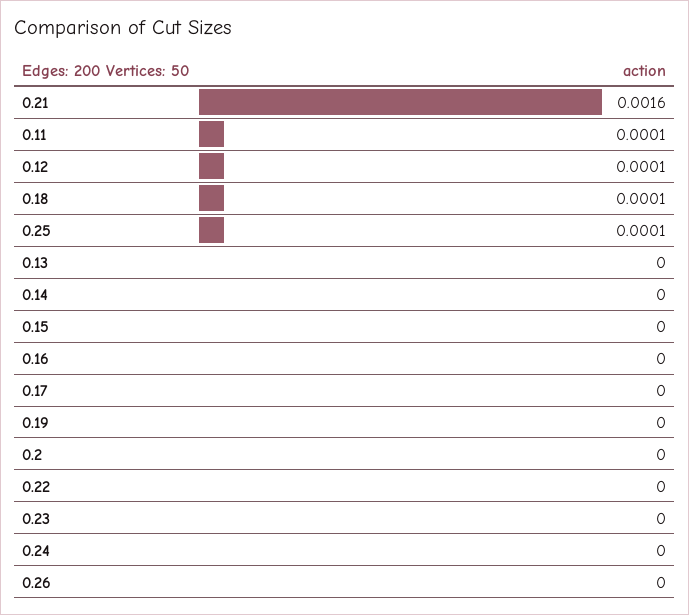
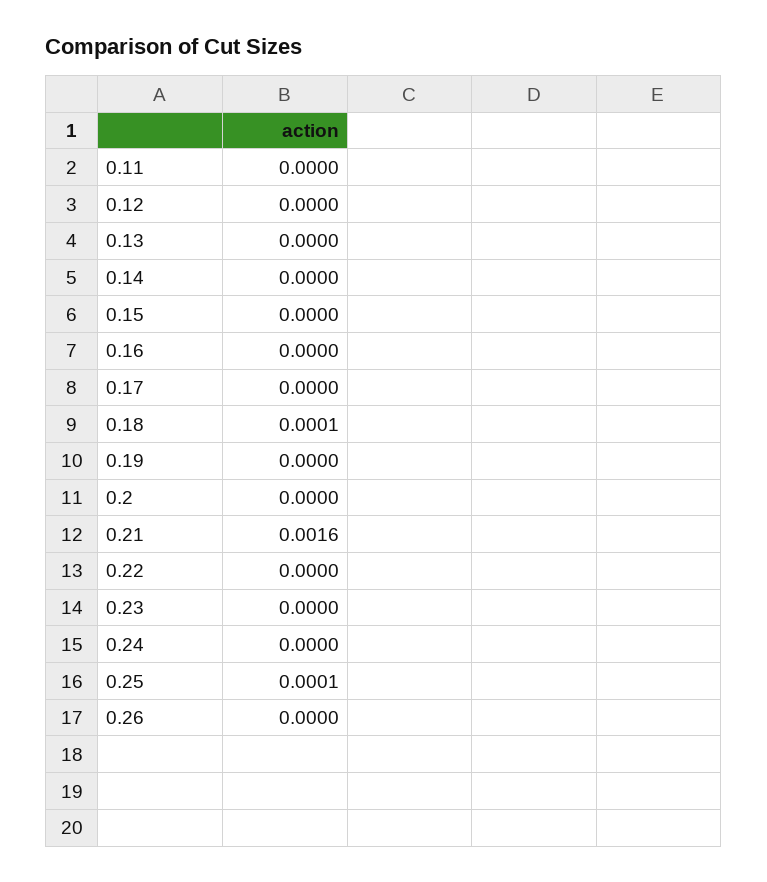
  {
    "0.21": 0.0016,
-   "0.11": 0.0001,
+   "0.11": 0,
-   "0.12": 0.0001,
+   "0.12": 0,
    "0.18": 0.0001,
    "0.25": 0.0001,
    "0.13": 0,
    "0.14": 0,
    "0.15": 0,
    "0.16": 0,
    "0.17": 0,
    "0.19": 0,
    "0.2": 0,
    "0.22": 0,
    "0.23": 0,
    "0.24": 0,
    "0.26": 0
  }

